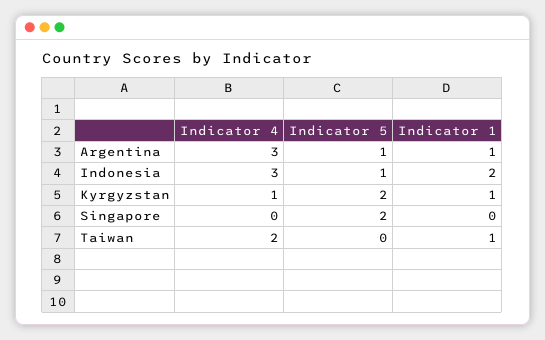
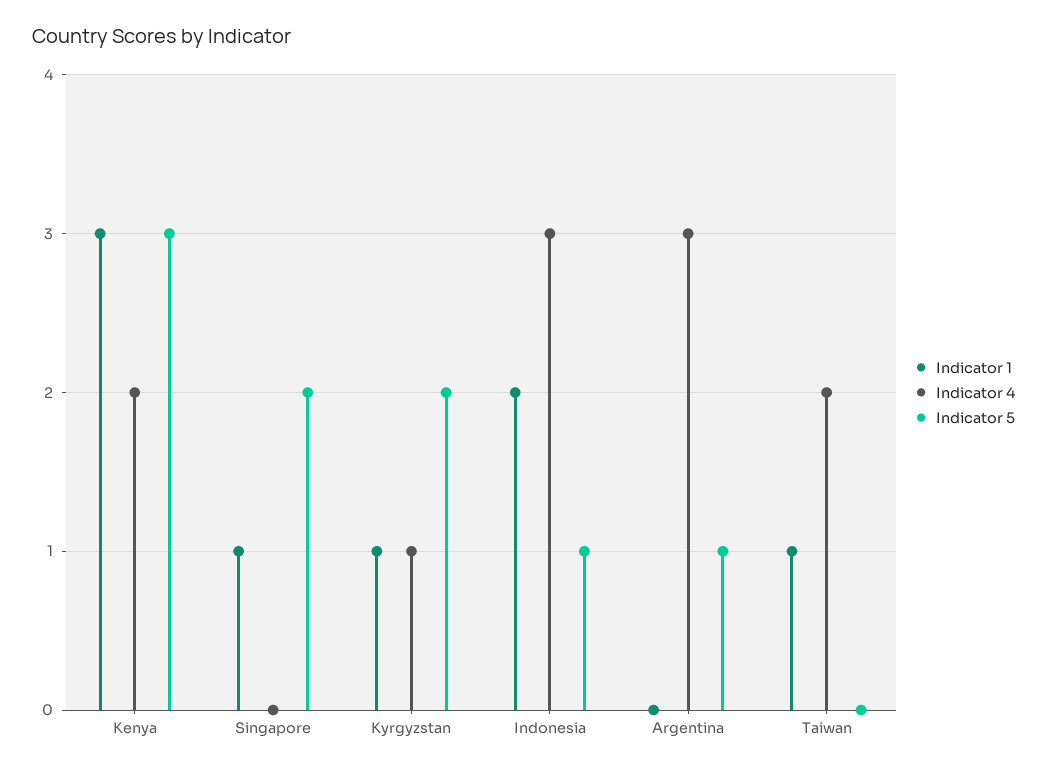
  {
    "Indicator 4": {
      "Argentina": 3,
      "Indonesia": 3,
      "Kyrgyzstan": 1,
      "Singapore": 0,
-     "Taiwan": 2
+     "Taiwan": 2,
+     "Kenya": 2
    },
    "Indicator 5": {
      "Argentina": 1,
      "Indonesia": 1,
      "Kyrgyzstan": 2,
      "Singapore": 2,
-     "Taiwan": 0
+     "Taiwan": 0,
+     "Kenya": 3
    },
    "Indicator 1": {
-     "Argentina": 1,
+     "Argentina": 0,
      "Indonesia": 2,
      "Kyrgyzstan": 1,
-     "Singapore": 0,
+     "Singapore": 1,
-     "Taiwan": 1
+     "Taiwan": 1,
+     "Kenya": 3
    }
  }

